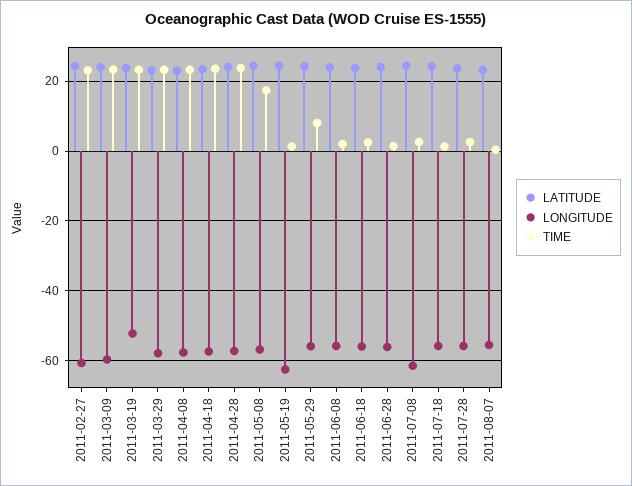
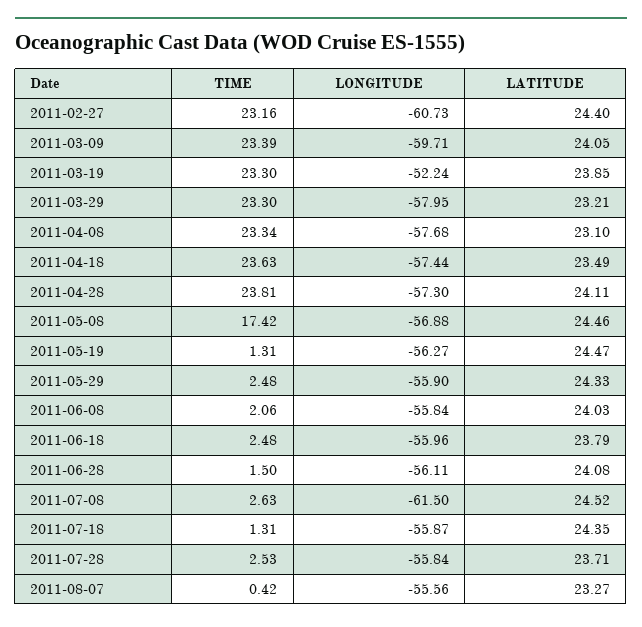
  {
    "LATITUDE": {
      "2011-02-27": 24.4,
      "2011-03-09": 24.05,
      "2011-03-19": 23.85,
      "2011-03-29": 23.21,
      "2011-04-08": 23.1,
      "2011-04-18": 23.49,
      "2011-04-28": 24.11,
      "2011-05-08": 24.46,
      "2011-05-19": 24.47,
      "2011-05-29": 24.33,
      "2011-06-08": 24.03,
      "2011-06-18": 23.79,
      "2011-06-28": 24.08,
      "2011-07-08": 24.52,
      "2011-07-18": 24.35,
      "2011-07-28": 23.71,
      "2011-08-07": 23.27
    },
    "LONGITUDE": {
      "2011-02-27": -60.73,
      "2011-03-09": -59.71,
      "2011-03-19": -52.24,
      "2011-03-29": -57.95,
      "2011-04-08": -57.68,
      "2011-04-18": -57.44,
      "2011-04-28": -57.3,
      "2011-05-08": -56.88,
-     "2011-05-19": -62,
+     "2011-05-19": -56.27,
      "2011-05-29": -55.9,
      "2011-06-08": -55.84,
      "2011-06-18": -55.96,
      "2011-06-28": -56.11,
      "2011-07-08": -61.5,
      "2011-07-18": -55.87,
      "2011-07-28": -55.84,
      "2011-08-07": -55.56
    },
    "TIME": {
      "2011-02-27": 23.16,
      "2011-03-09": 23.39,
      "2011-03-19": 23.3,
      "2011-03-29": 23.3,
      "2011-04-08": 23.34,
      "2011-04-18": 23.63,
      "2011-04-28": 23.81,
      "2011-05-08": 17.42,
      "2011-05-19": 1.31,
-     "2011-05-29": 8,
+     "2011-05-29": 2.48,
      "2011-06-08": 2.06,
      "2011-06-18": 2.48,
      "2011-06-28": 1.5,
      "2011-07-08": 2.63,
      "2011-07-18": 1.31,
      "2011-07-28": 2.53,
      "2011-08-07": 0.42
    }
  }

